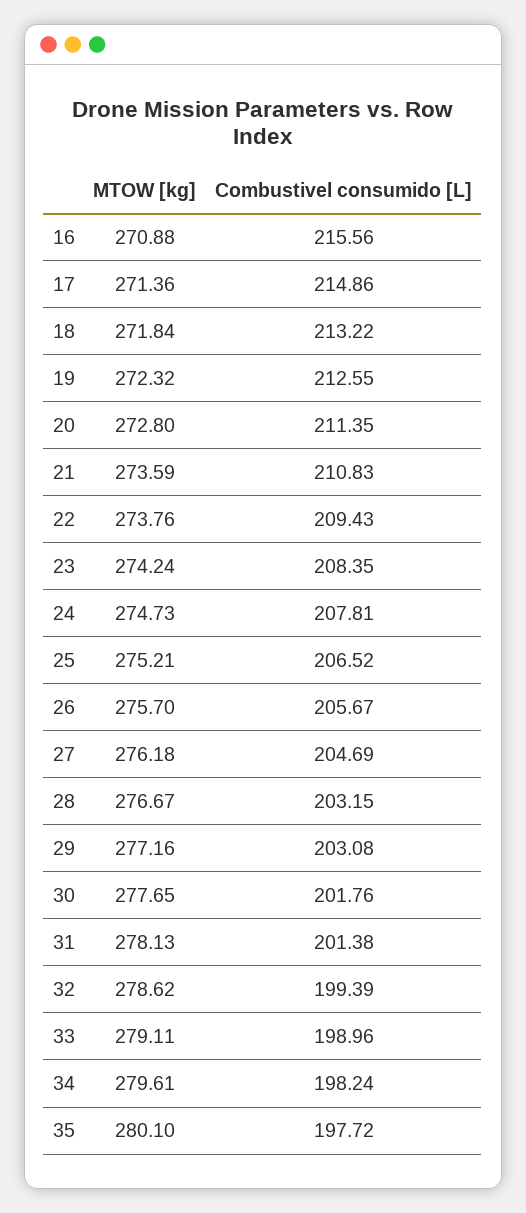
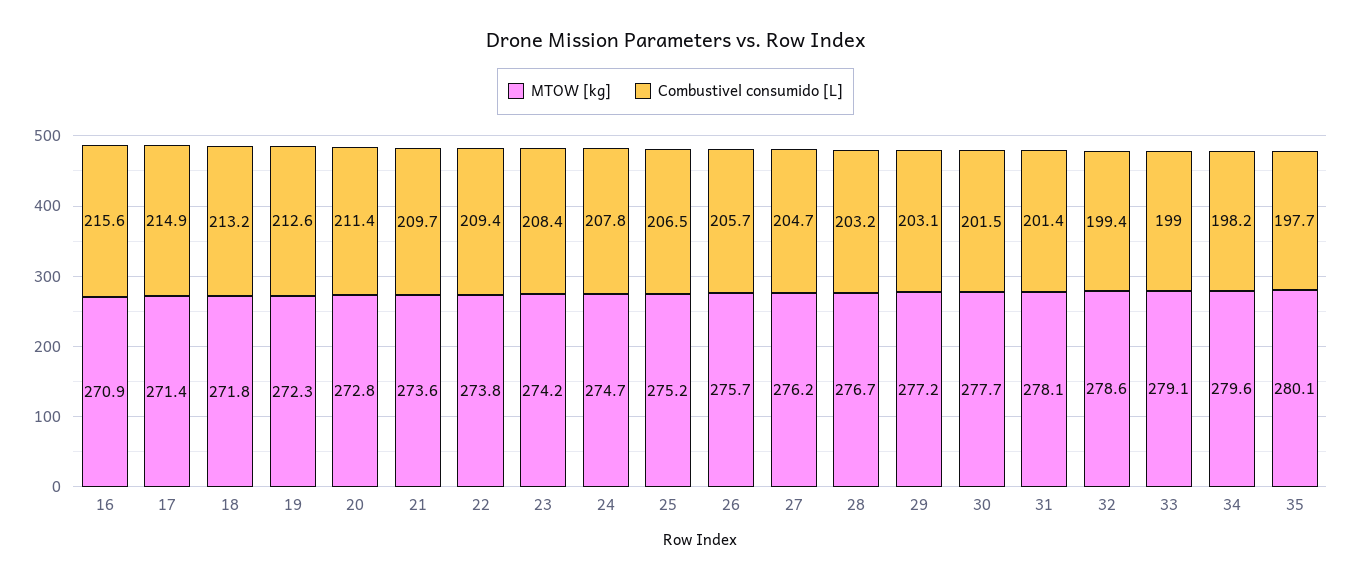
  {
    "MTOW [kg]": {
      "16": 270.88,
      "17": 271.36,
      "18": 271.84,
      "19": 272.32,
      "20": 272.8,
      "21": 273.59,
      "22": 273.76,
      "23": 274.24,
      "24": 274.73,
      "25": 275.21,
      "26": 275.7,
      "27": 276.18,
      "28": 276.67,
      "29": 277.16,
      "30": 277.65,
      "31": 278.13,
      "32": 278.62,
      "33": 279.11,
      "34": 279.61,
      "35": 280.1
    },
    "Combustivel consumido [L]": {
      "16": 215.56,
      "17": 214.86,
      "18": 213.22,
      "19": 212.55,
      "20": 211.35,
-     "21": 210.83,
+     "21": 209.7,
      "22": 209.43,
      "23": 208.35,
      "24": 207.81,
      "25": 206.52,
      "26": 205.67,
      "27": 204.69,
      "28": 203.15,
      "29": 203.08,
-     "30": 201.76,
+     "30": 201.5,
      "31": 201.38,
      "32": 199.39,
      "33": 198.96,
      "34": 198.24,
      "35": 197.72
    }
  }

